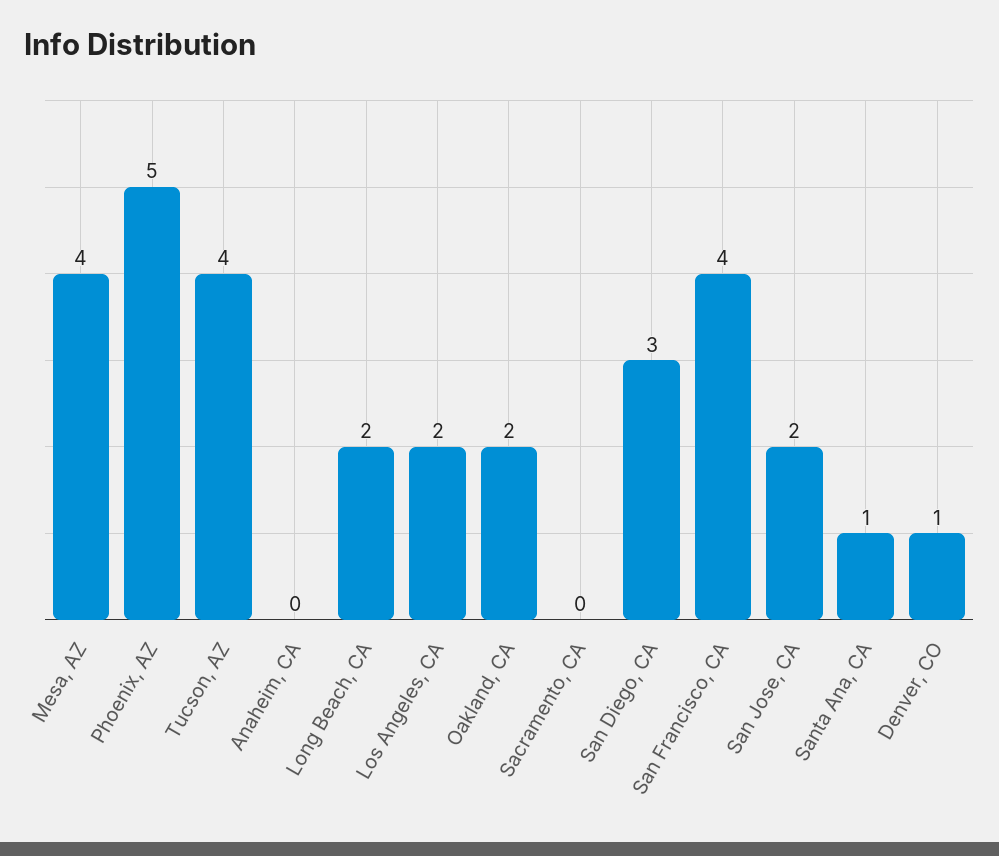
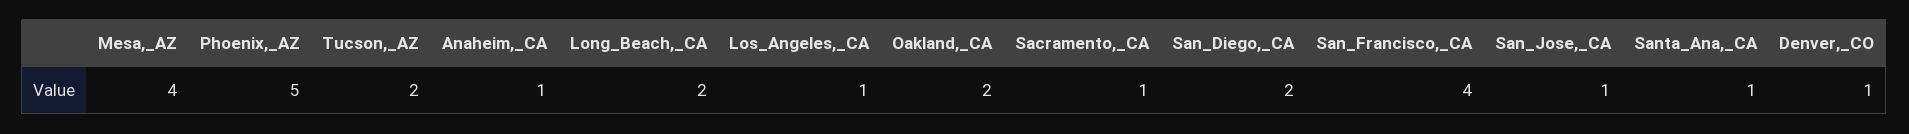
  {
    "Mesa, AZ": 4,
    "Phoenix, AZ": 5,
-   "Tucson, AZ": 4,
+   "Tucson, AZ": 2,
-   "Anaheim, CA": 0,
+   "Anaheim, CA": 1,
    "Long Beach, CA": 2,
-   "Los Angeles, CA": 2,
+   "Los Angeles, CA": 1,
    "Oakland, CA": 2,
-   "Sacramento, CA": 0,
+   "Sacramento, CA": 1,
-   "San Diego, CA": 3,
+   "San Diego, CA": 2,
    "San Francisco, CA": 4,
-   "San Jose, CA": 2,
+   "San Jose, CA": 1,
    "Santa Ana, CA": 1,
    "Denver, CO": 1
  }

